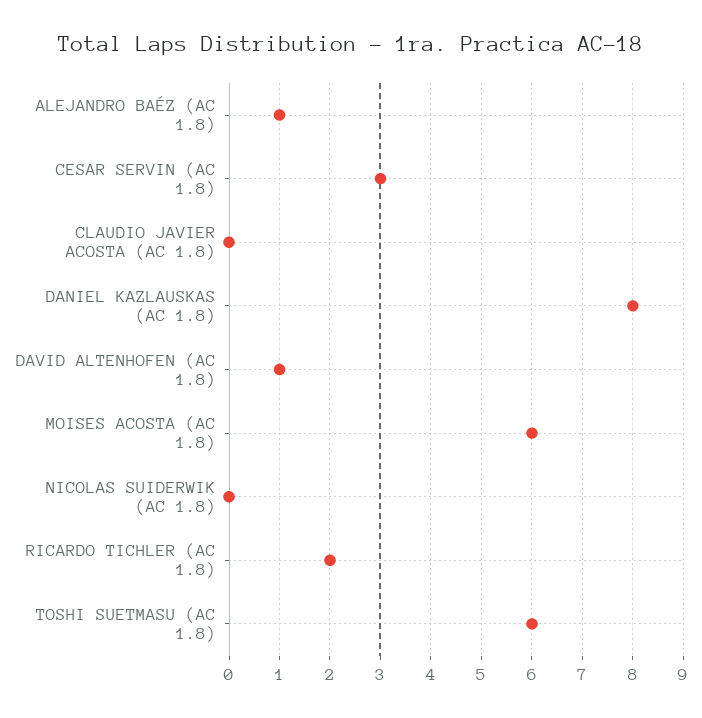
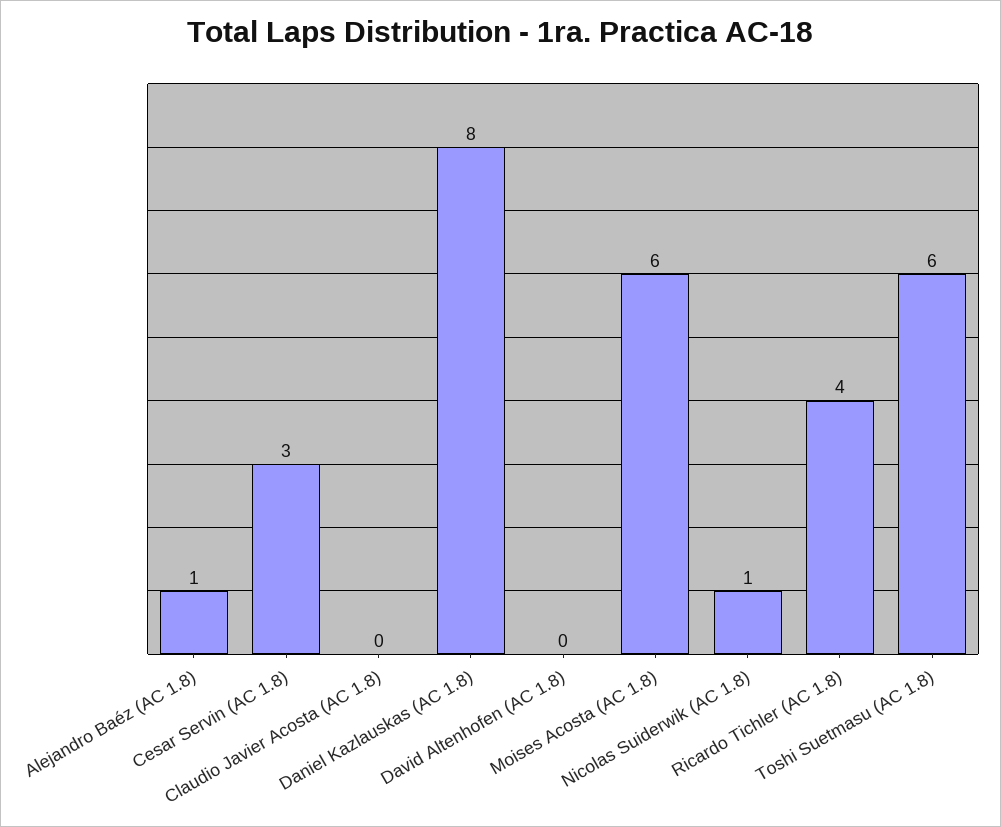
  {
    "ALEJANDRO BAÉZ (AC 1.8)": 1,
    "CESAR SERVIN (AC 1.8)": 3,
    "CLAUDIO JAVIER ACOSTA (AC 1.8)": 0,
    "DANIEL KAZLAUSKAS (AC 1.8)": 8,
-   "DAVID ALTENHOFEN (AC 1.8)": 1,
+   "DAVID ALTENHOFEN (AC 1.8)": 0,
    "MOISES ACOSTA (AC 1.8)": 6,
-   "NICOLAS SUIDERWIK (AC 1.8)": 0,
+   "NICOLAS SUIDERWIK (AC 1.8)": 1,
-   "RICARDO TICHLER (AC 1.8)": 2,
+   "RICARDO TICHLER (AC 1.8)": 4,
    "TOSHI SUETMASU (AC 1.8)": 6
  }

